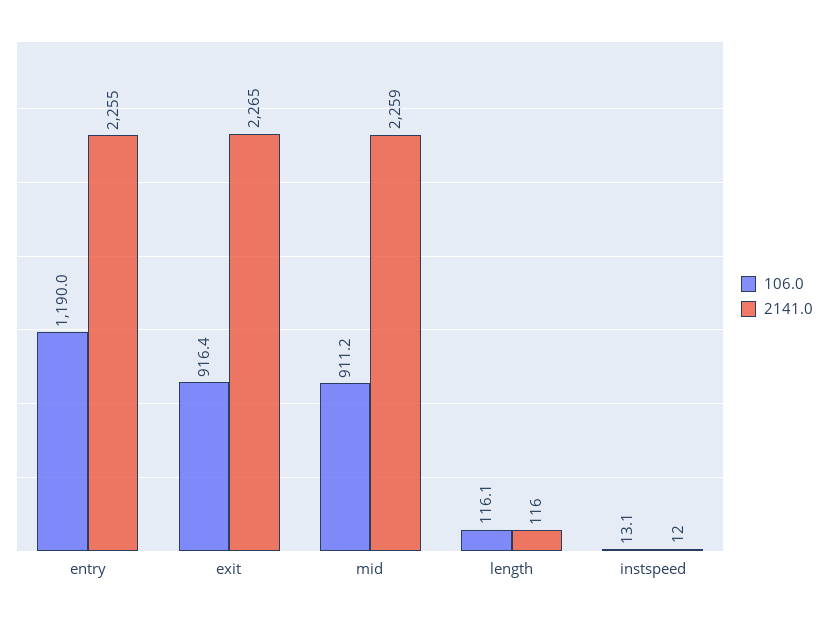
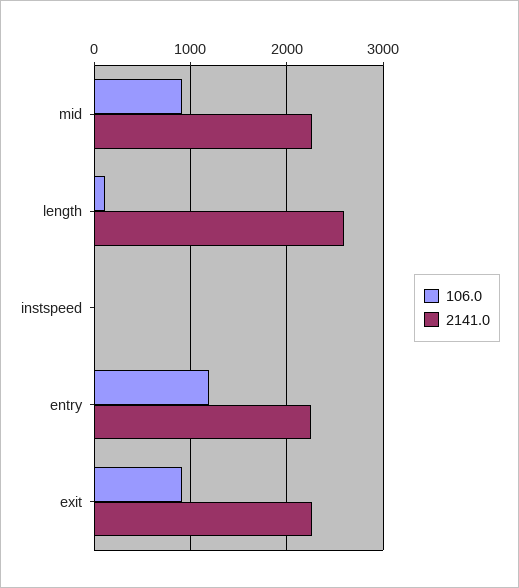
  {
    "106.0": {
      "entry": 1190,
      "exit": 916.4,
      "mid": 911.2,
      "length": 116.1,
      "instspeed": 13.1
    },
    "2141.0": {
      "entry": 2255,
      "exit": 2265,
      "mid": 2259,
-     "length": 116,
+     "length": 2600,
      "instspeed": 12
    }
  }

